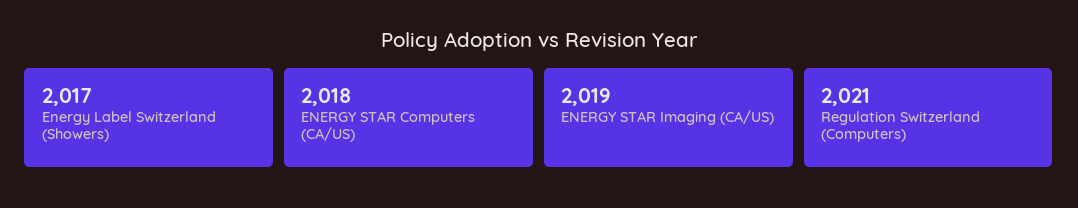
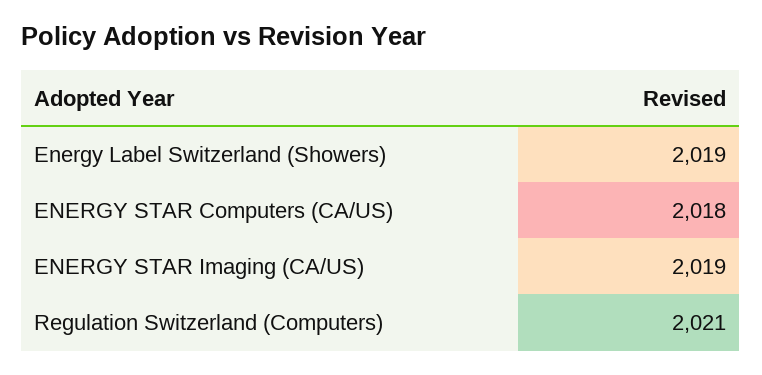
  {
-   "Energy Label Switzerland (Showers)": 2017,
+   "Energy Label Switzerland (Showers)": 2019,
    "ENERGY STAR Computers (CA/US)": 2018,
    "ENERGY STAR Imaging (CA/US)": 2019,
    "Regulation Switzerland (Computers)": 2021
  }

